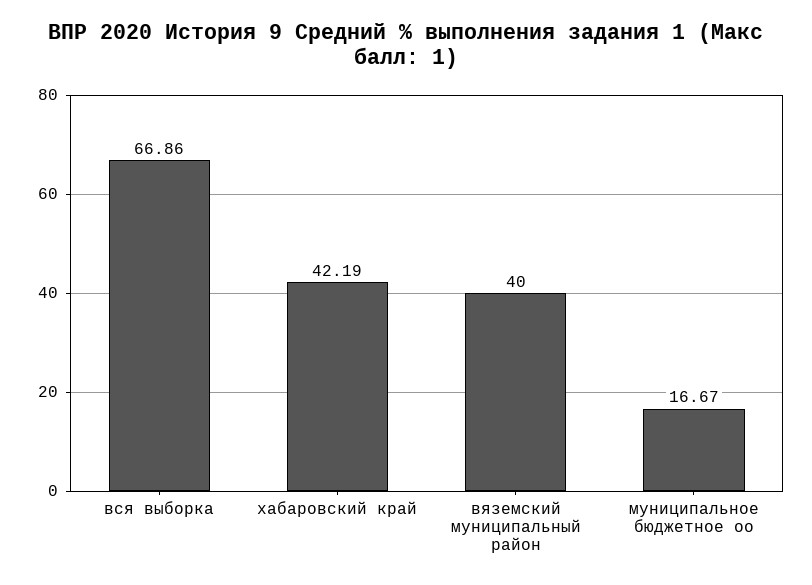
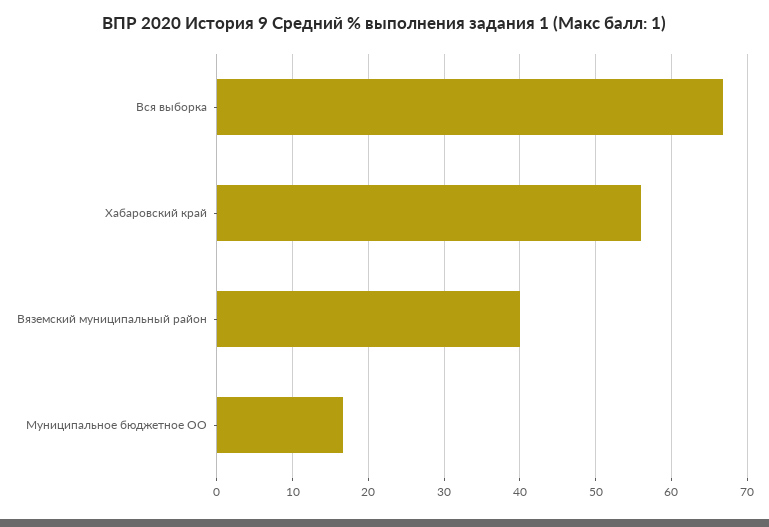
  {
    "вся выборка": 66.86,
-   "хабаровский край": 42.19,
+   "хабаровский край": 56,
    "вяземский муниципальный район": 40,
    "муниципальное бюджетное оо": 16.67
  }

